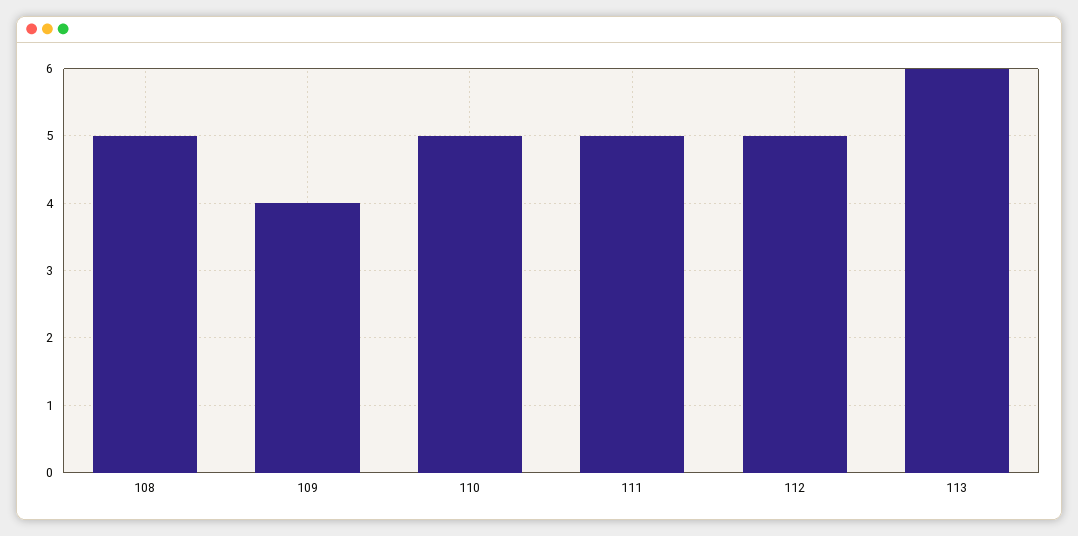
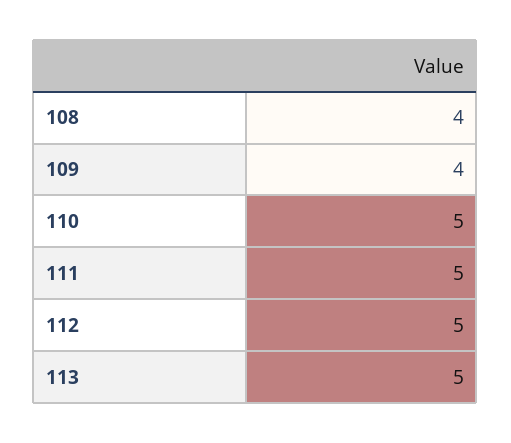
  {
-   "108": 5,
+   "108": 4,
    "109": 4,
    "110": 5,
    "111": 5,
    "112": 5,
-   "113": 6
+   "113": 5
  }

